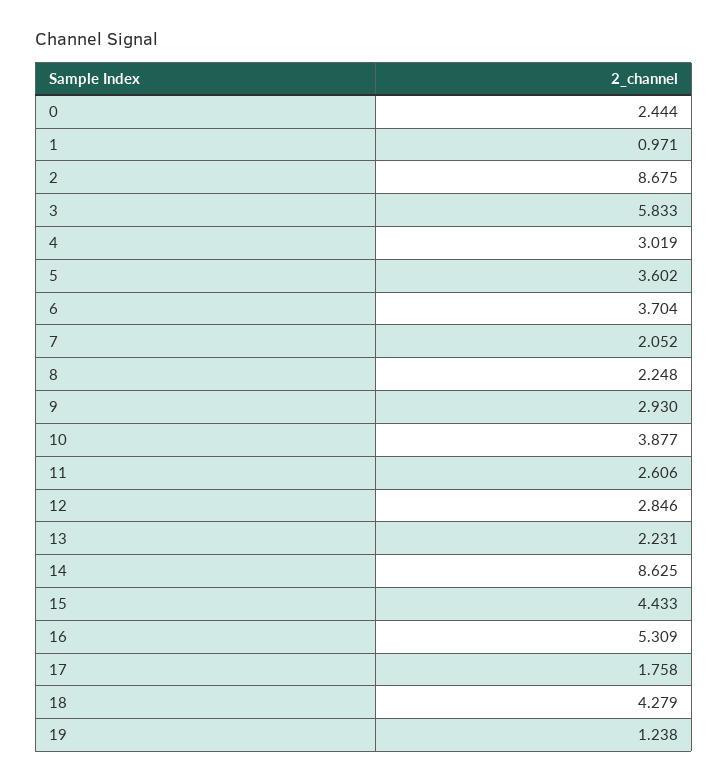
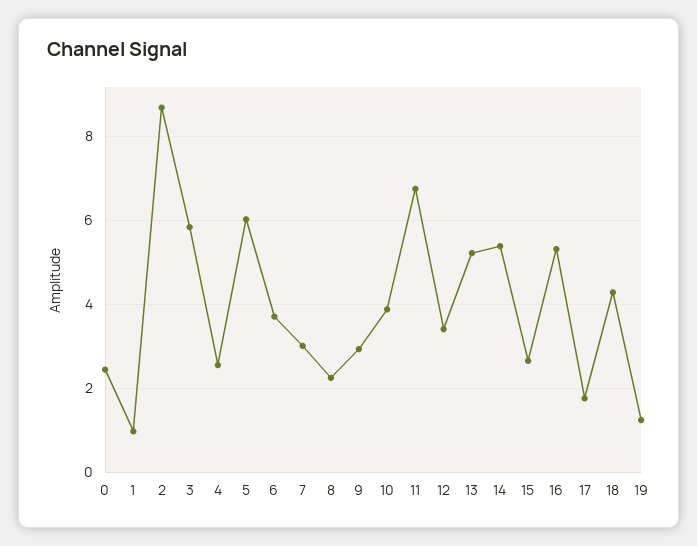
  {
    "0": 2.444,
    "1": 0.971,
    "2": 8.675,
    "3": 5.833,
-   "4": 3.019,
+   "4": 2.6,
-   "5": 3.602,
+   "5": 6,
    "6": 3.704,
-   "7": 2.052,
+   "7": 3,
    "8": 2.248,
    "9": 2.93,
    "10": 3.877,
-   "11": 2.606,
+   "11": 6.8,
-   "12": 2.846,
+   "12": 3.4,
-   "13": 2.231,
+   "13": 5.2,
-   "14": 8.625,
+   "14": 5.4,
-   "15": 4.433,
+   "15": 2.6,
    "16": 5.309,
    "17": 1.758,
    "18": 4.279,
    "19": 1.238
  }

